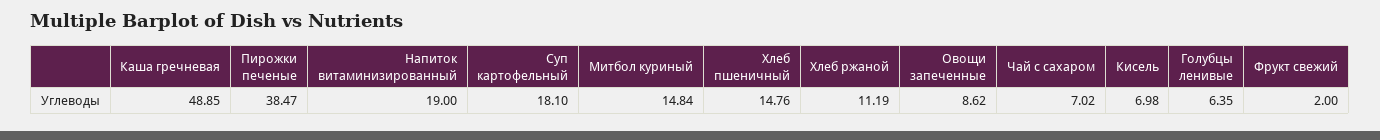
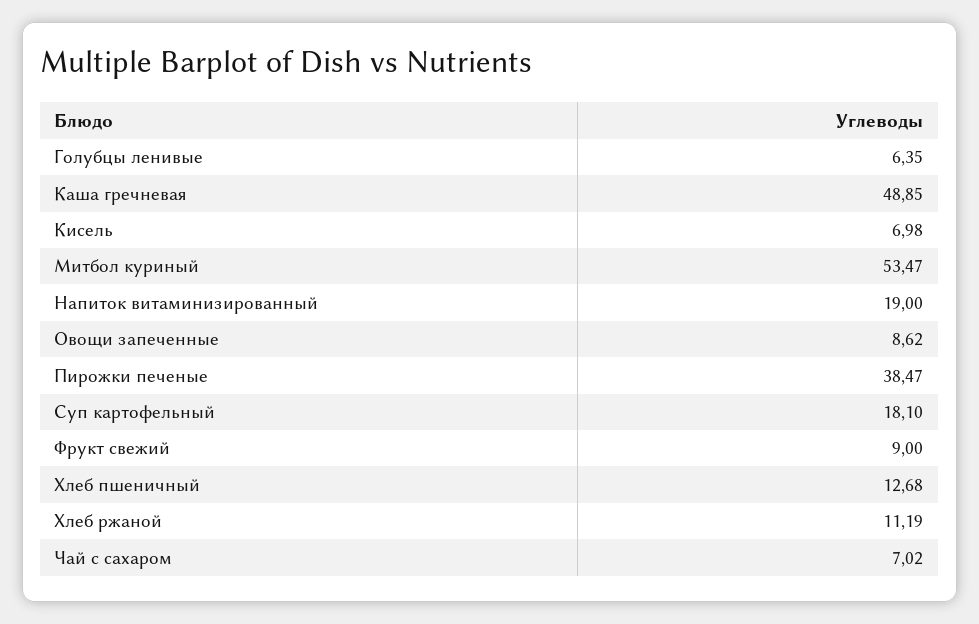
  {
    "Каша гречневая": 48.85,
    "Пирожки печеные": 38.47,
    "Напиток витаминизированный": 19,
    "Суп картофельный": 18.1,
-   "Митбол куриный": 14.84,
+   "Митбол куриный": 53.47,
-   "Хлеб пшеничный": 14.76,
+   "Хлеб пшеничный": 12.68,
    "Хлеб ржаной": 11.19,
    "Овощи запеченные": 8.62,
    "Чай с сахаром": 7.02,
    "Кисель": 6.98,
    "Голубцы ленивые": 6.35,
-   "Фрукт свежий": 2
+   "Фрукт свежий": 9
  }

